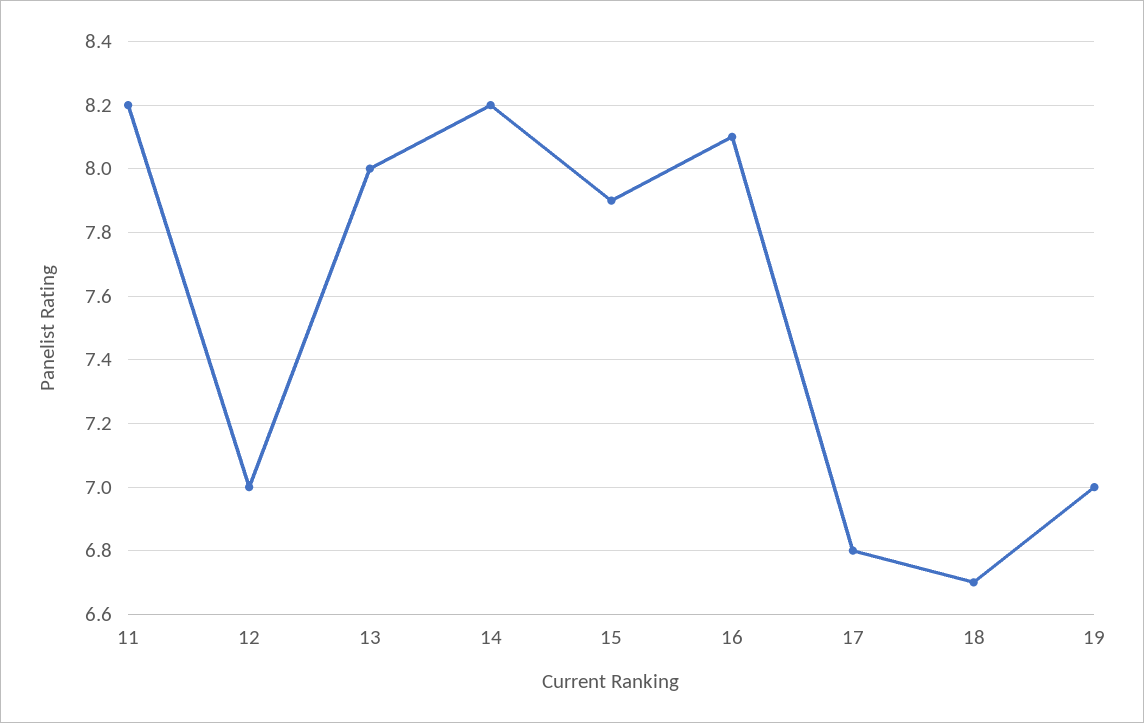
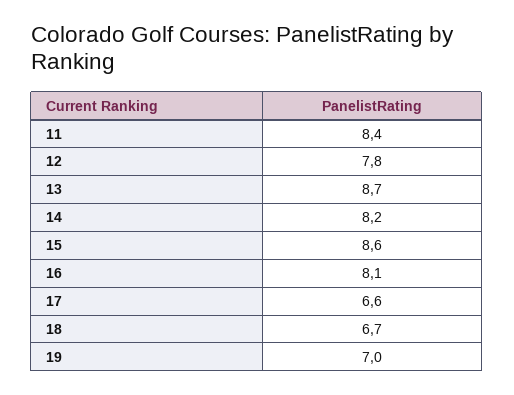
  {
-   "11": 8.2,
+   "11": 8.4,
-   "12": 7,
+   "12": 7.8,
-   "13": 8,
+   "13": 8.7,
    "14": 8.2,
-   "15": 7.9,
+   "15": 8.6,
    "16": 8.1,
-   "17": 6.8,
+   "17": 6.6,
    "18": 6.7,
    "19": 7
  }

